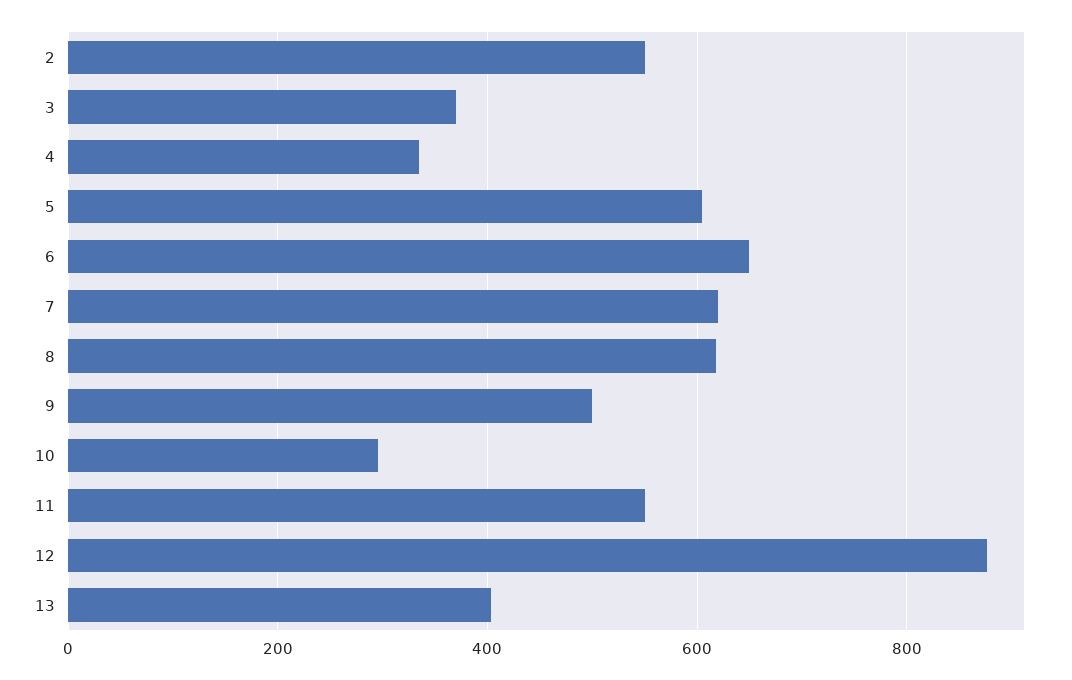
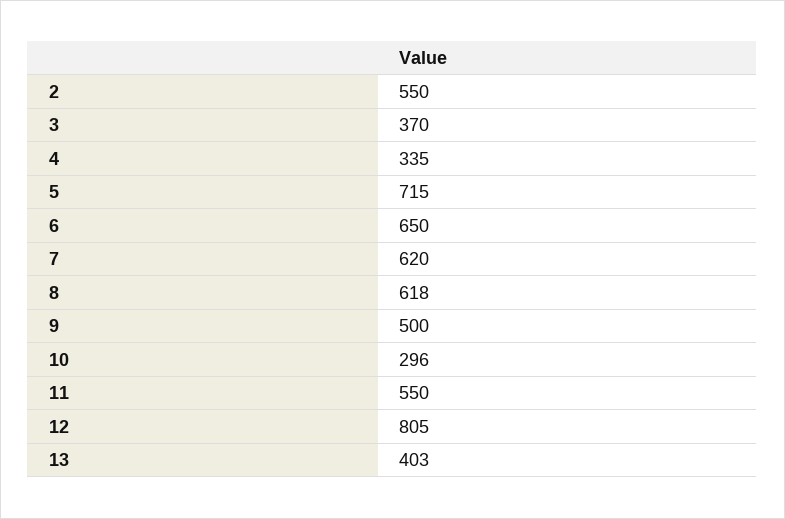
  {
    "2": 550,
    "3": 370,
    "4": 335,
-   "5": 600,
+   "5": 715,
    "6": 650,
    "7": 620,
    "8": 618,
    "9": 500,
    "10": 296,
    "11": 550,
-   "12": 880,
+   "12": 805,
    "13": 403
  }

